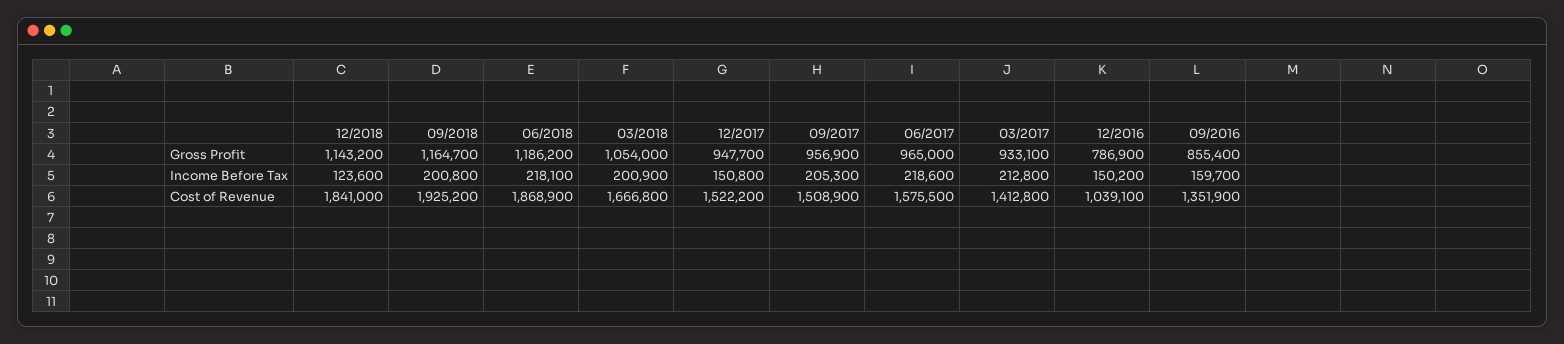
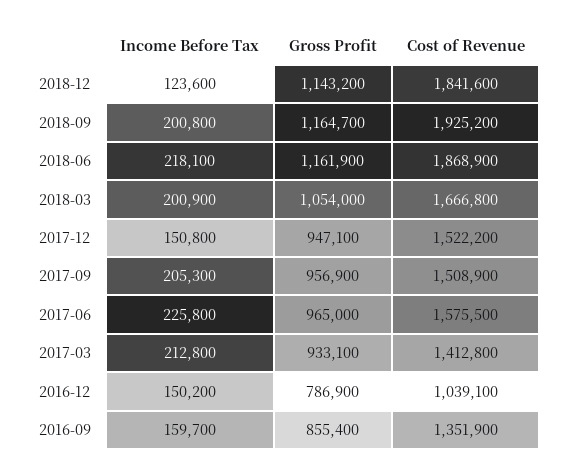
  {
    "12/2018": {
      "Gross Profit": 1143200,
      "Income Before Tax": 123600,
-     "Cost of Revenue": 1841000
+     "Cost of Revenue": 1841600
    },
    "09/2018": {
      "Gross Profit": 1164700,
      "Income Before Tax": 200800,
      "Cost of Revenue": 1925200
    },
    "06/2018": {
-     "Gross Profit": 1186200,
+     "Gross Profit": 1161900,
      "Income Before Tax": 218100,
      "Cost of Revenue": 1868900
    },
    "03/2018": {
      "Gross Profit": 1054000,
      "Income Before Tax": 200900,
      "Cost of Revenue": 1666800
    },
    "12/2017": {
-     "Gross Profit": 947700,
+     "Gross Profit": 947100,
      "Income Before Tax": 150800,
      "Cost of Revenue": 1522200
    },
    "09/2017": {
      "Gross Profit": 956900,
      "Income Before Tax": 205300,
      "Cost of Revenue": 1508900
    },
    "06/2017": {
      "Gross Profit": 965000,
-     "Income Before Tax": 218600,
+     "Income Before Tax": 225800,
      "Cost of Revenue": 1575500
    },
    "03/2017": {
      "Gross Profit": 933100,
      "Income Before Tax": 212800,
      "Cost of Revenue": 1412800
    },
    "12/2016": {
      "Gross Profit": 786900,
      "Income Before Tax": 150200,
      "Cost of Revenue": 1039100
    },
    "09/2016": {
      "Gross Profit": 855400,
      "Income Before Tax": 159700,
      "Cost of Revenue": 1351900
    }
  }

